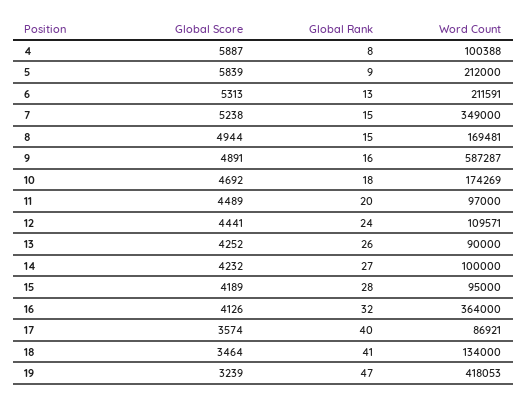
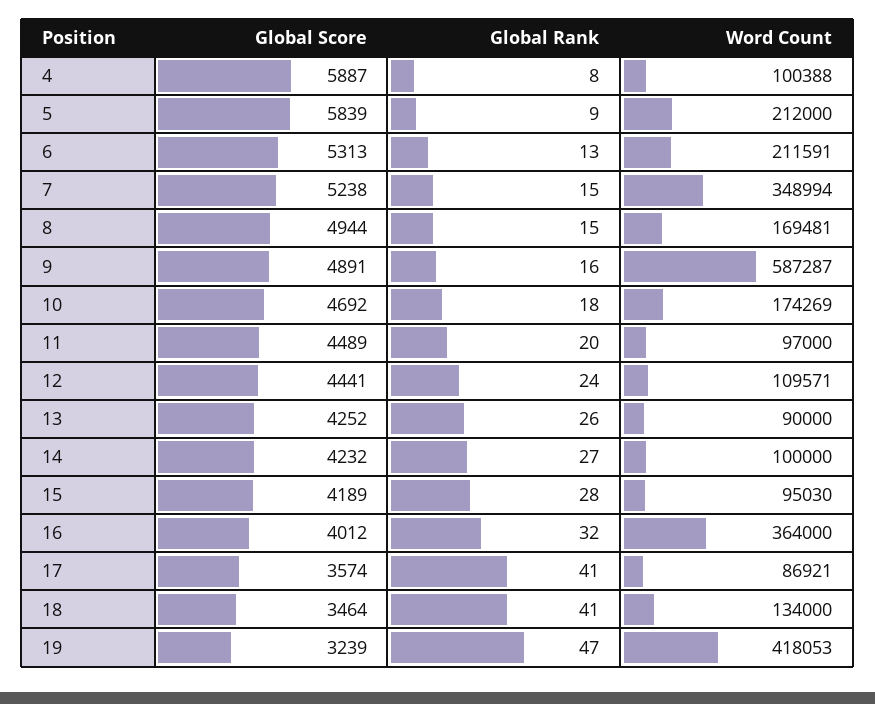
  {
    "Global Score": {
      "4": 5887,
      "5": 5839,
      "6": 5313,
      "7": 5238,
      "8": 4944,
      "9": 4891,
      "10": 4692,
      "11": 4489,
      "12": 4441,
      "13": 4252,
      "14": 4232,
      "15": 4189,
-     "16": 4126,
+     "16": 4012,
      "17": 3574,
      "18": 3464,
      "19": 3239
    },
    "Global Rank": {
      "4": 8,
      "5": 9,
      "6": 13,
      "7": 15,
      "8": 15,
      "9": 16,
      "10": 18,
      "11": 20,
      "12": 24,
      "13": 26,
      "14": 27,
      "15": 28,
      "16": 32,
-     "17": 40,
+     "17": 41,
      "18": 41,
      "19": 47
    },
    "Word Count": {
      "4": 100388,
      "5": 212000,
      "6": 211591,
-     "7": 349000,
+     "7": 348994,
      "8": 169481,
      "9": 587287,
      "10": 174269,
      "11": 97000,
      "12": 109571,
      "13": 90000,
      "14": 100000,
-     "15": 95000,
+     "15": 95030,
      "16": 364000,
      "17": 86921,
      "18": 134000,
      "19": 418053
    }
  }

